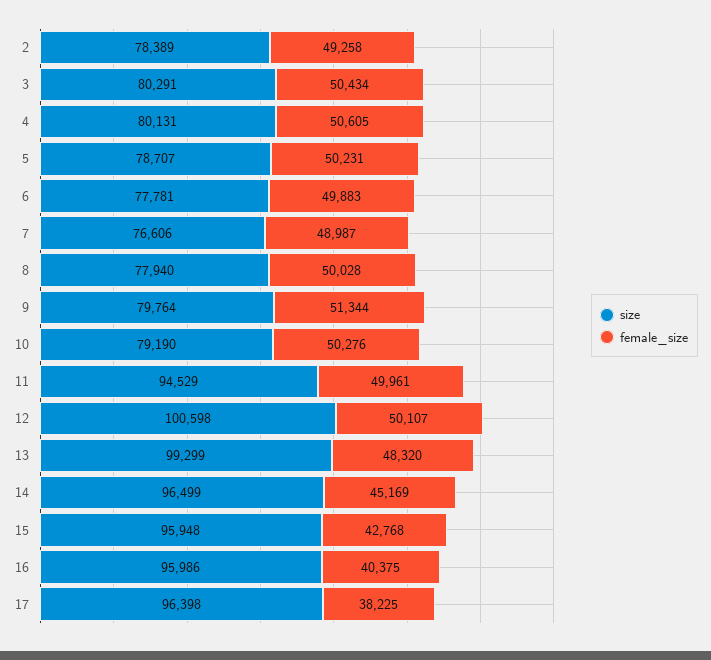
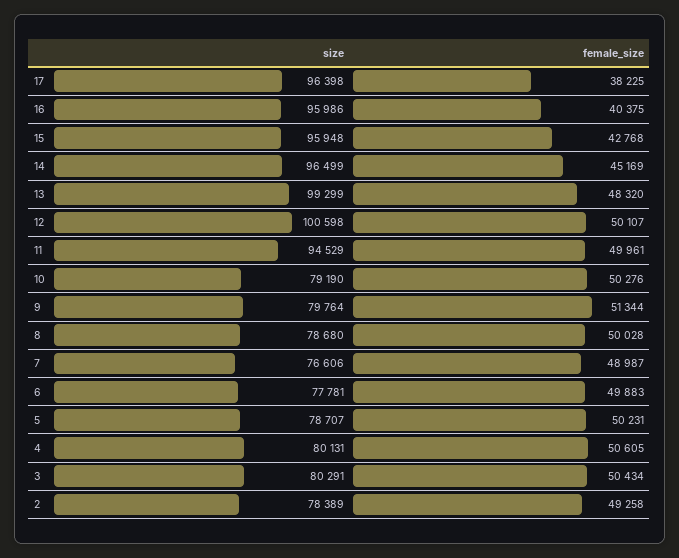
  {
    "size": {
      "2": 78389,
      "3": 80291,
      "4": 80131,
      "5": 78707,
      "6": 77781,
      "7": 76606,
-     "8": 77940,
+     "8": 78680,
      "9": 79764,
      "10": 79190,
      "11": 94529,
      "12": 100598,
      "13": 99299,
      "14": 96499,
      "15": 95948,
      "16": 95986,
      "17": 96398
    },
    "female_size": {
      "2": 49258,
      "3": 50434,
      "4": 50605,
      "5": 50231,
      "6": 49883,
      "7": 48987,
      "8": 50028,
      "9": 51344,
      "10": 50276,
      "11": 49961,
      "12": 50107,
      "13": 48320,
      "14": 45169,
      "15": 42768,
      "16": 40375,
      "17": 38225
    }
  }

